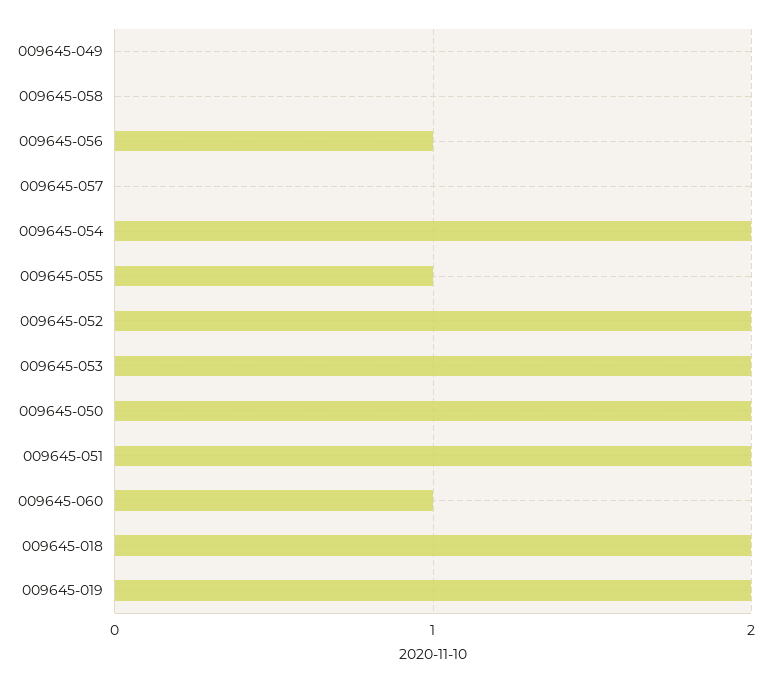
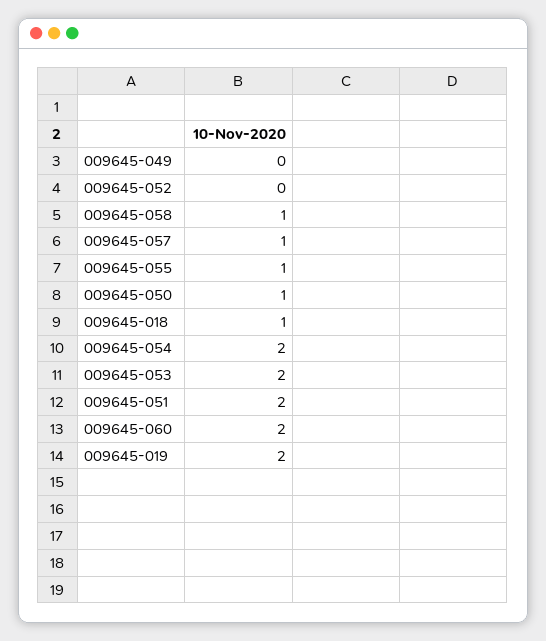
  {
    "009645-049": 0,
-   "009645-058": 0,
+   "009645-058": 1,
-   "009645-056": 1,
-   "009645-057": 0,
+   "009645-057": 1,
    "009645-054": 2,
    "009645-055": 1,
-   "009645-052": 2,
+   "009645-052": 0,
    "009645-053": 2,
-   "009645-050": 2,
+   "009645-050": 1,
    "009645-051": 2,
-   "009645-060": 1,
+   "009645-060": 2,
-   "009645-018": 2,
+   "009645-018": 1,
    "009645-019": 2
  }

